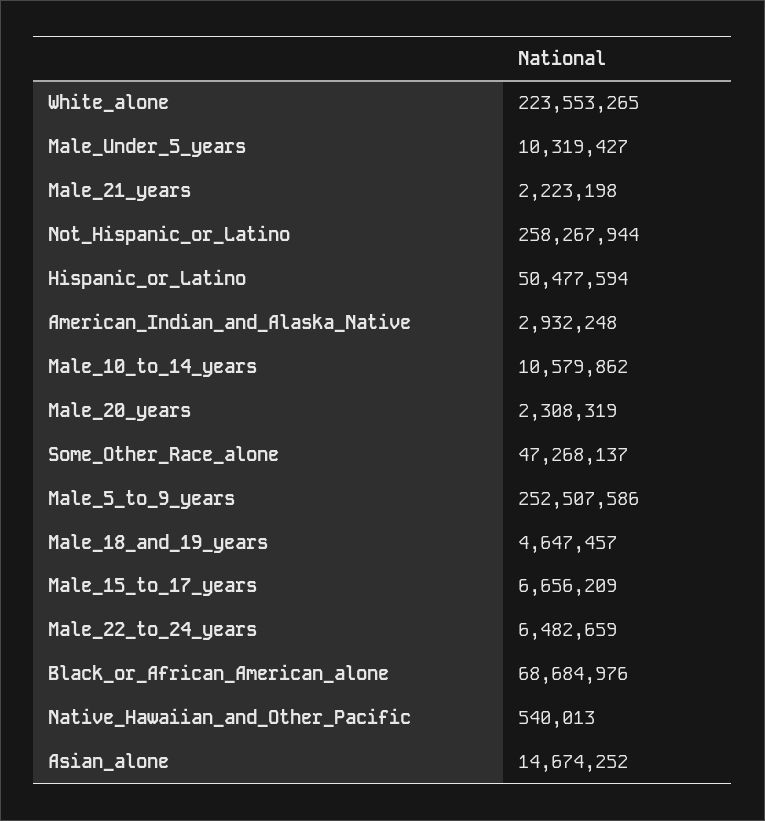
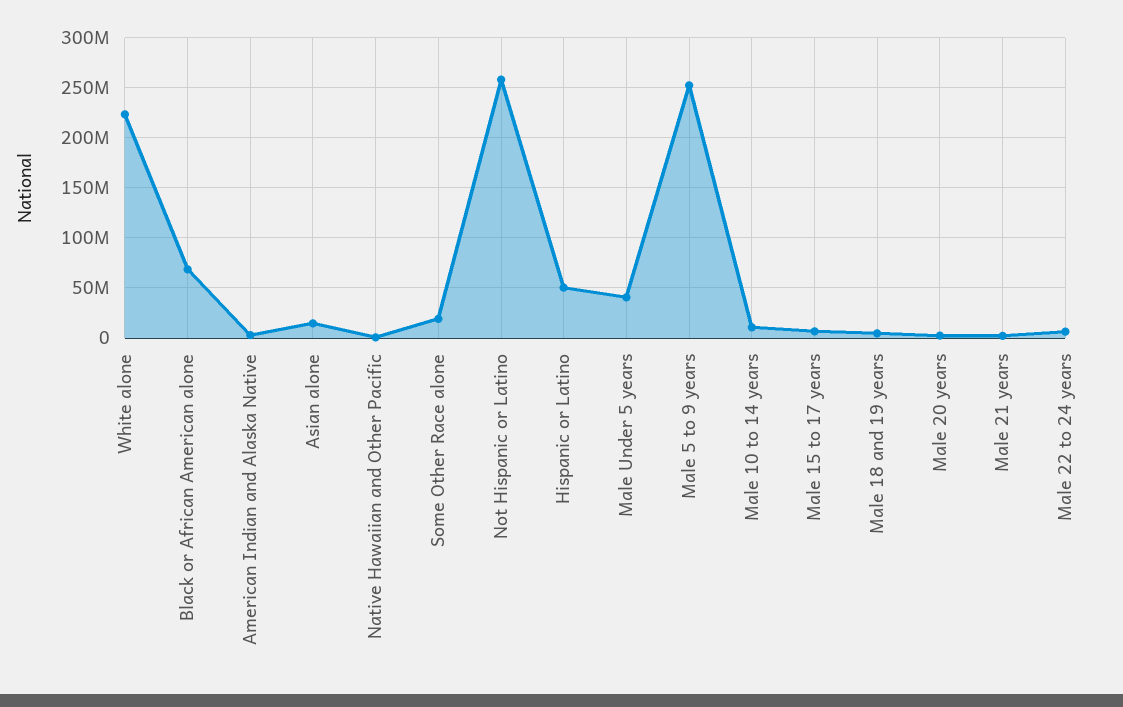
  {
    "White_alone": 223553265,
-   "Male_Under_5_years": 10319427,
+   "Male_Under_5_years": 40000000,
    "Male_21_years": 2223198,
    "Not_Hispanic_or_Latino": 258267944,
    "Hispanic_or_Latino": 50477594,
    "American_Indian_and_Alaska_Native": 2932248,
    "Male_10_to_14_years": 10579862,
    "Male_20_years": 2308319,
-   "Some_Other_Race_alone": 47268137,
+   "Some_Other_Race_alone": 20000000,
    "Male_5_to_9_years": 252507586,
    "Male_18_and_19_years": 4647457,
    "Male_15_to_17_years": 6656209,
    "Male_22_to_24_years": 6482659,
    "Black_or_African_American_alone": 68684976,
    "Native_Hawaiian_and_Other_Pacific": 540013,
    "Asian_alone": 14674252
  }

